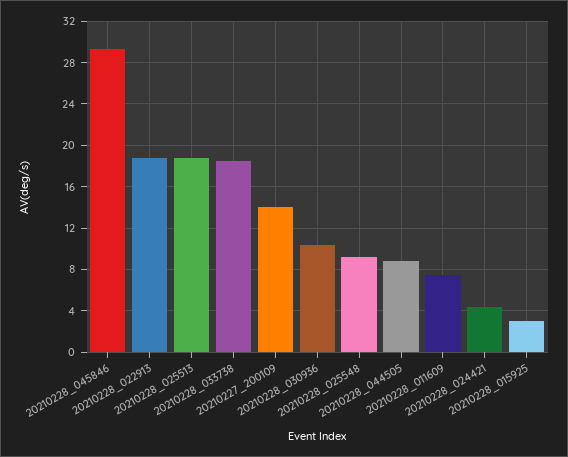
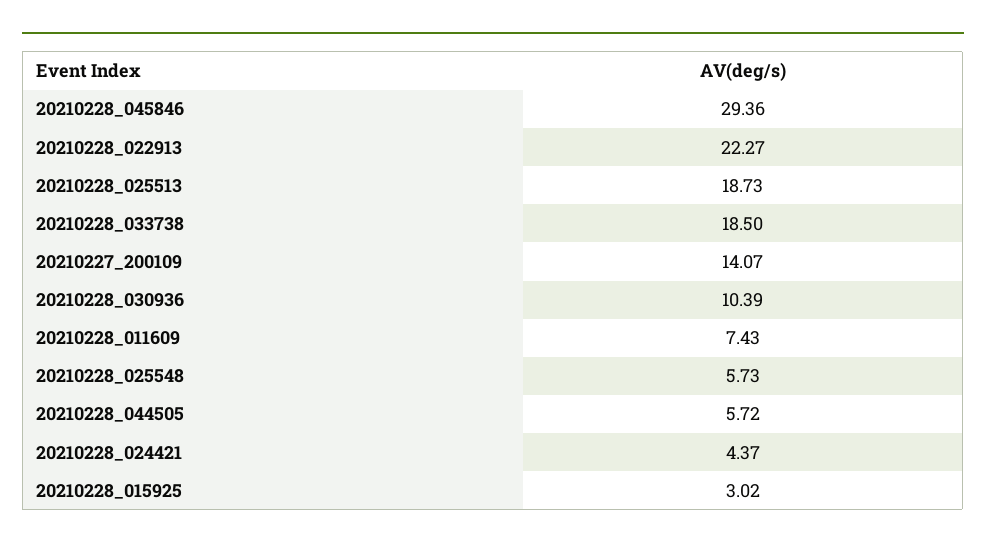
  {
    "20210228_045846": 29.36,
-   "20210228_022913": 19,
+   "20210228_022913": 22.27,
    "20210228_025513": 18.73,
    "20210228_033738": 18.5,
    "20210227_200109": 14.07,
    "20210228_030936": 10.39,
-   "20210228_025548": 9,
+   "20210228_025548": 5.73,
-   "20210228_044505": 9,
+   "20210228_044505": 5.72,
    "20210228_011609": 7.43,
    "20210228_024421": 4.37,
    "20210228_015925": 3.02
  }

